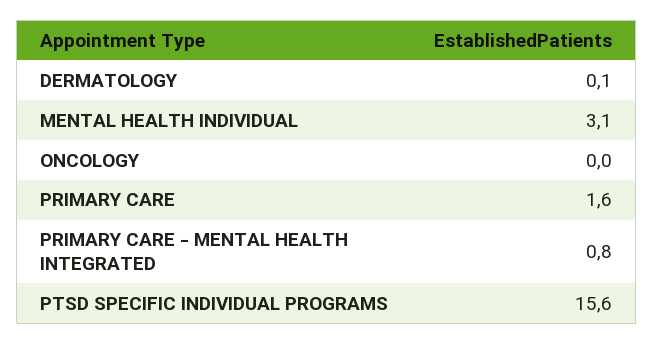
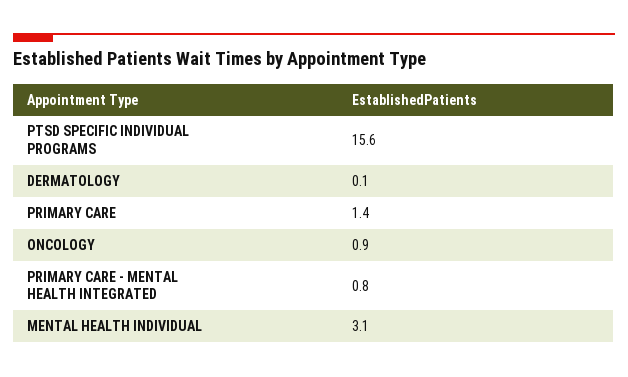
  {
    "DERMATOLOGY": 0.1,
    "MENTAL HEALTH INDIVIDUAL": 3.1,
-   "ONCOLOGY": 0,
+   "ONCOLOGY": 0.9,
-   "PRIMARY CARE": 1.6,
+   "PRIMARY CARE": 1.4,
    "PRIMARY CARE - MENTAL HEALTH INTEGRATED": 0.8,
    "PTSD SPECIFIC INDIVIDUAL PROGRAMS": 15.6
  }

